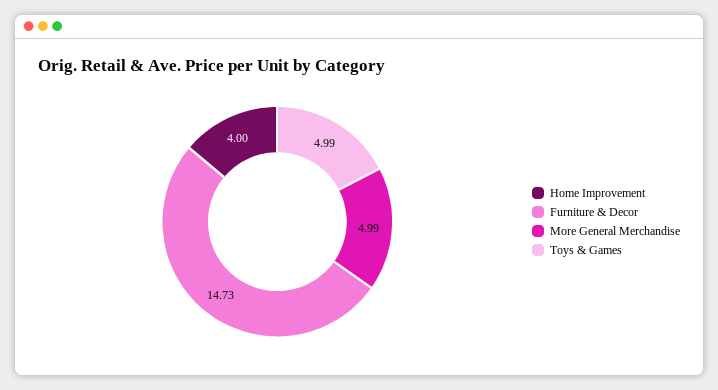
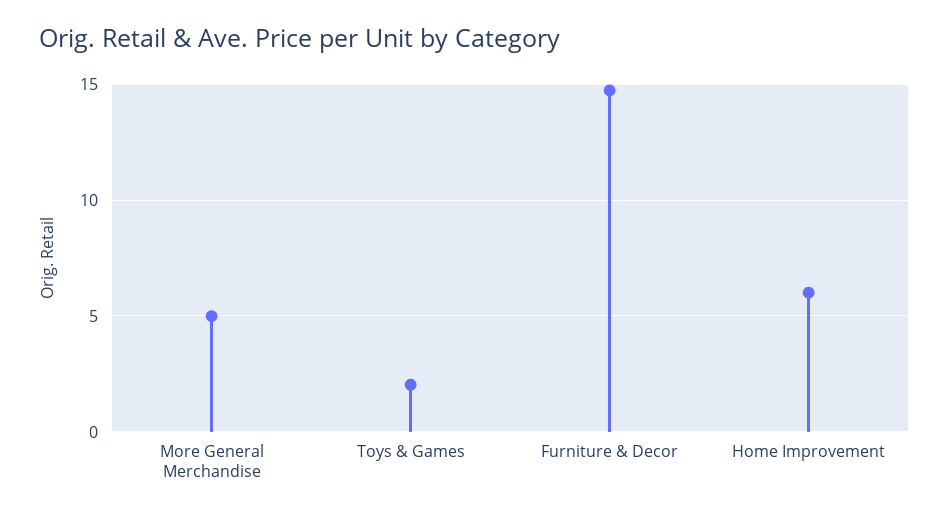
  {
-   "Home Improvement": 4,
+   "Home Improvement": 6,
    "Furniture & Decor": 14.73,
    "More General Merchandise": 4.99,
-   "Toys & Games": 4.99
+   "Toys & Games": 2
  }

